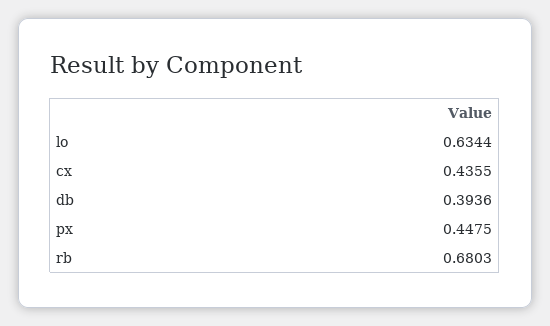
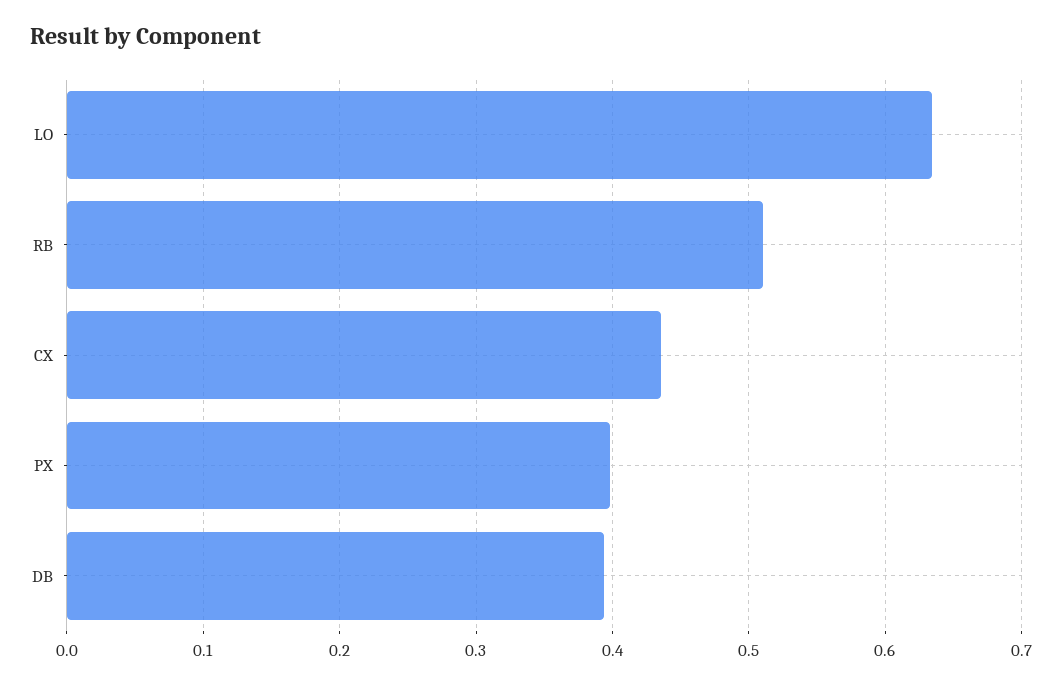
  {
    "lo": 0.6344,
    "cx": 0.4355,
    "db": 0.3936,
-   "px": 0.4475,
+   "px": 0.4,
-   "rb": 0.6803
+   "rb": 0.51
  }

